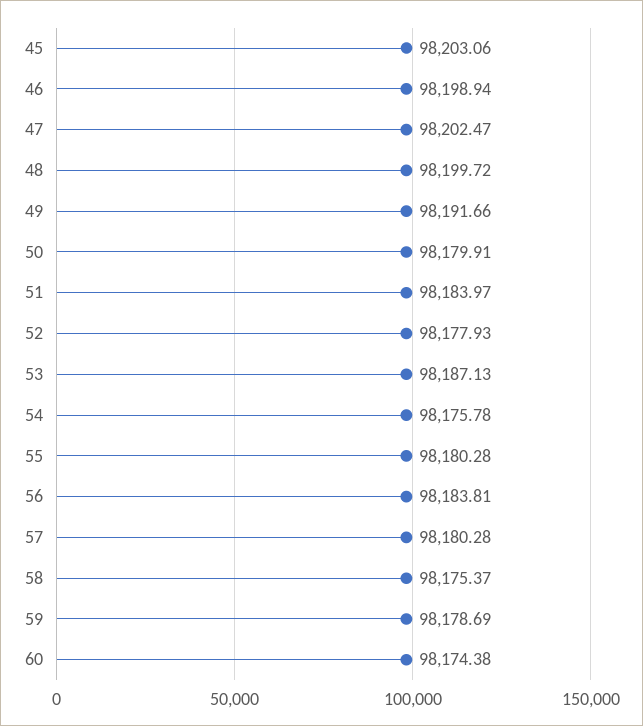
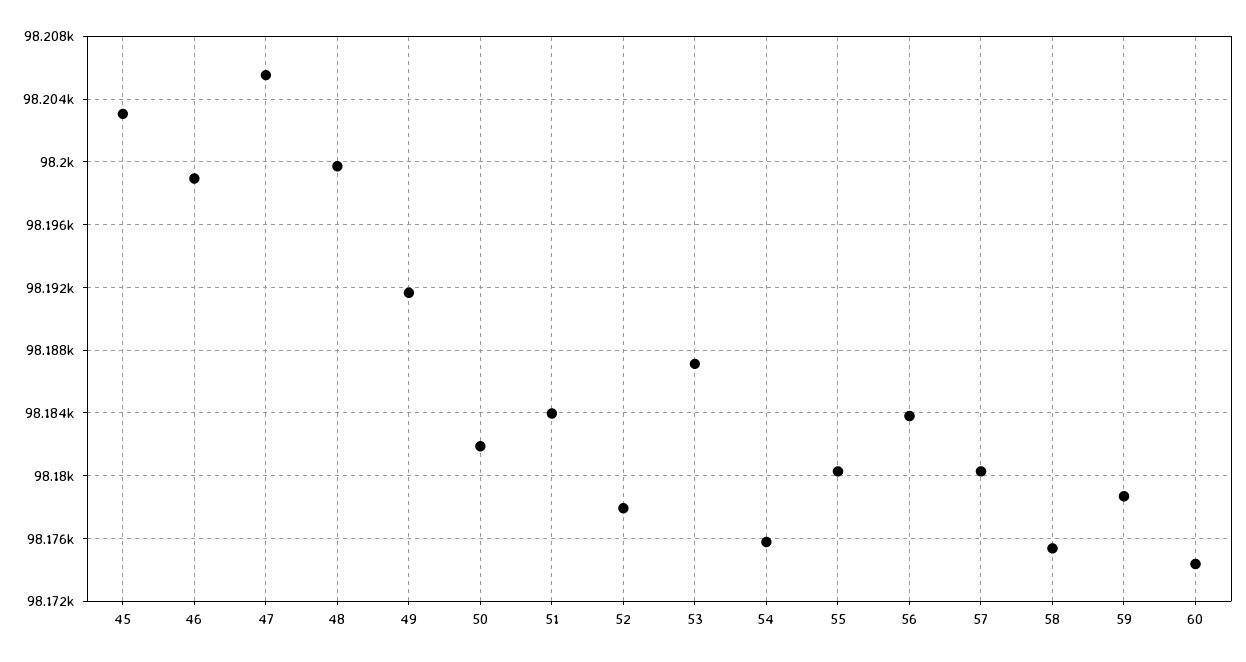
  {
    "45": 98203.06,
    "46": 98198.94,
-   "47": 98202.47,
+   "47": 98205.5,
    "48": 98199.72,
    "49": 98191.66,
-   "50": 98179.91,
+   "50": 98182,
    "51": 98183.97,
    "52": 98177.93,
    "53": 98187.13,
    "54": 98175.78,
    "55": 98180.28,
    "56": 98183.81,
    "57": 98180.28,
    "58": 98175.37,
    "59": 98178.69,
    "60": 98174.38
  }

